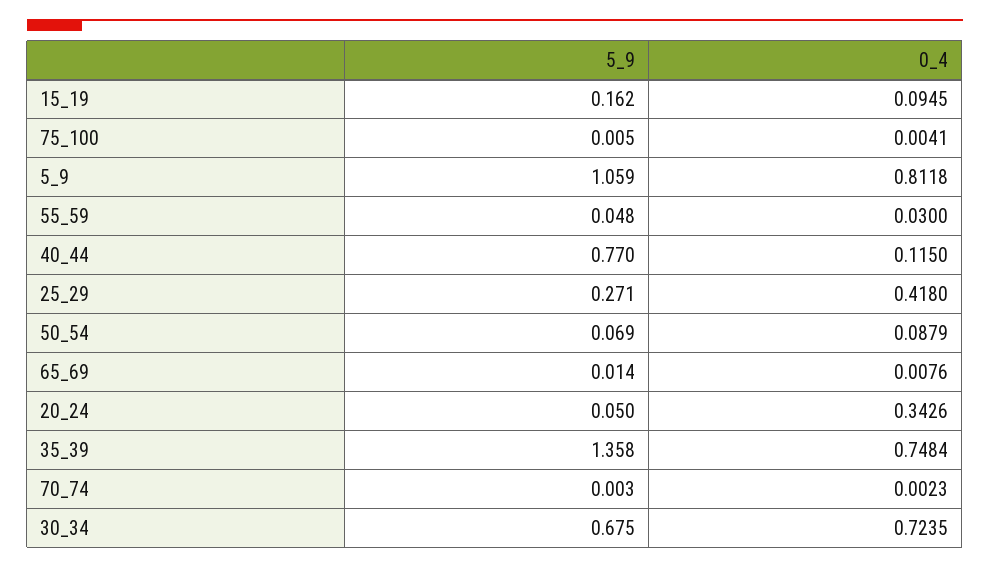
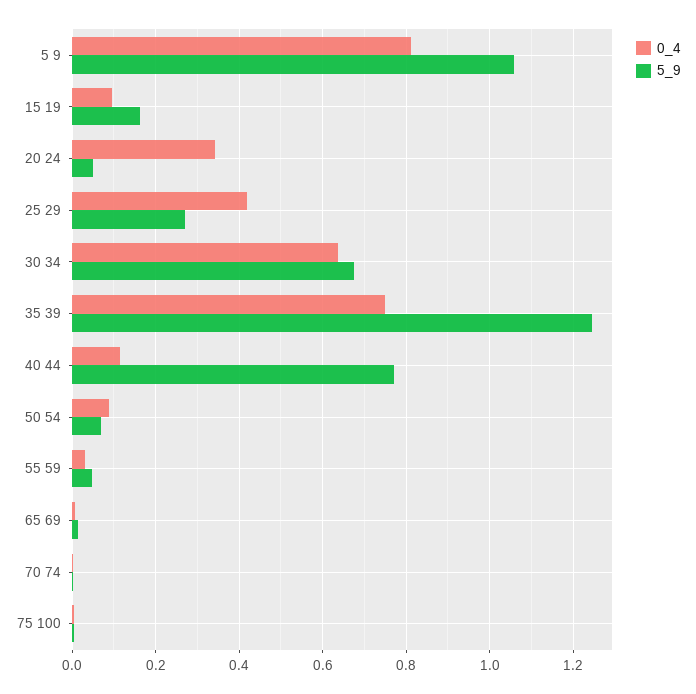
  {
    "5_9": {
      "15_19": 0.162,
      "75_100": 0.005,
      "5_9": 1.059,
      "55_59": 0.048,
      "40_44": 0.77,
      "25_29": 0.271,
      "50_54": 0.069,
      "65_69": 0.014,
      "20_24": 0.05,
-     "35_39": 1.358,
+     "35_39": 1.24,
      "70_74": 0.003,
      "30_34": 0.675
    },
    "0_4": {
      "15_19": 0.0945,
      "75_100": 0.0041,
      "5_9": 0.8118,
      "55_59": 0.03,
      "40_44": 0.115,
      "25_29": 0.418,
      "50_54": 0.0879,
      "65_69": 0.0076,
      "20_24": 0.3426,
      "35_39": 0.7484,
      "70_74": 0.0023,
-     "30_34": 0.7235
+     "30_34": 0.64
    }
  }

